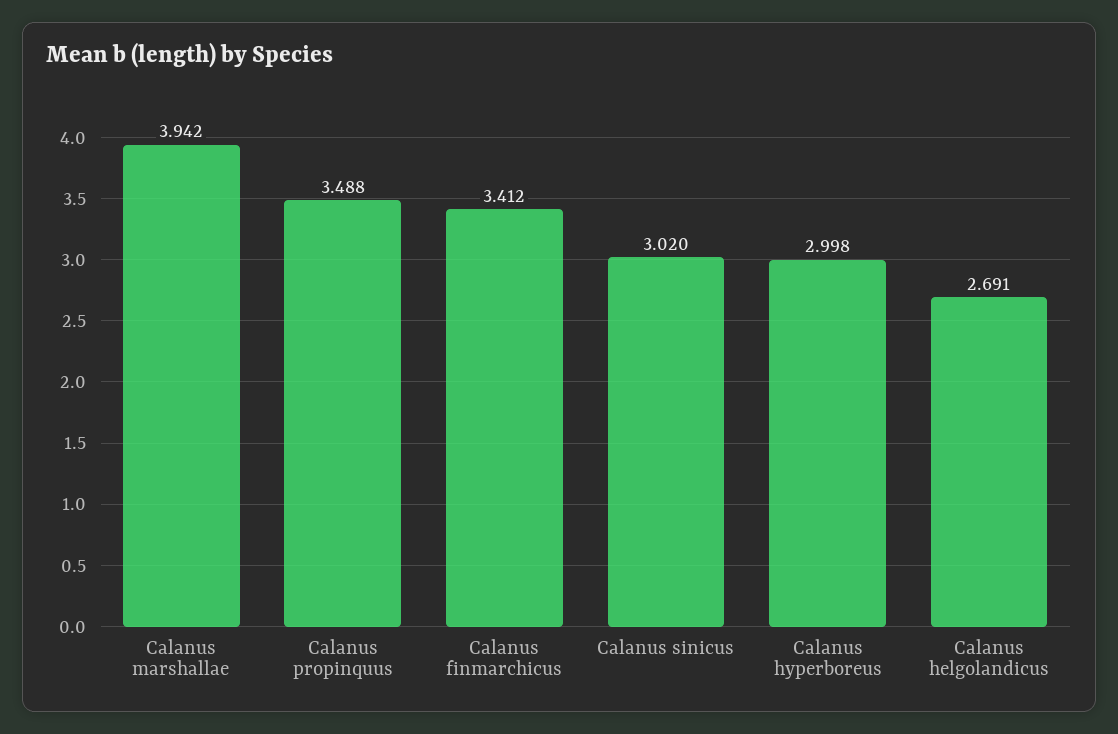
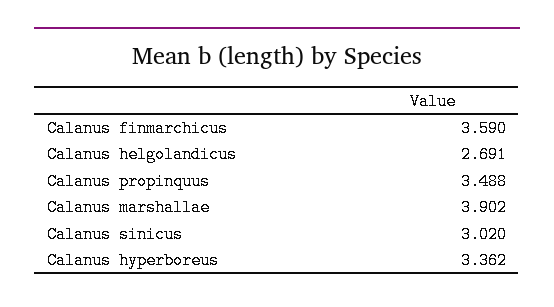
  {
-   "Calanus marshallae": 3.942,
+   "Calanus marshallae": 3.902,
    "Calanus propinquus": 3.488,
-   "Calanus finmarchicus": 3.412,
+   "Calanus finmarchicus": 3.59,
    "Calanus sinicus": 3.02,
-   "Calanus hyperboreus": 2.998,
+   "Calanus hyperboreus": 3.362,
    "Calanus helgolandicus": 2.691
  }

